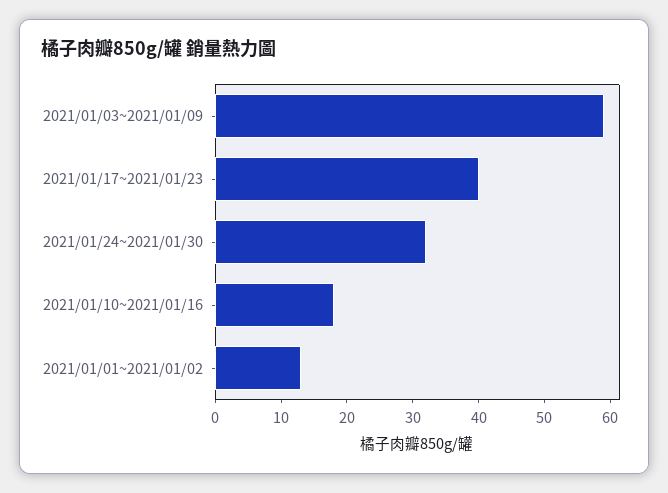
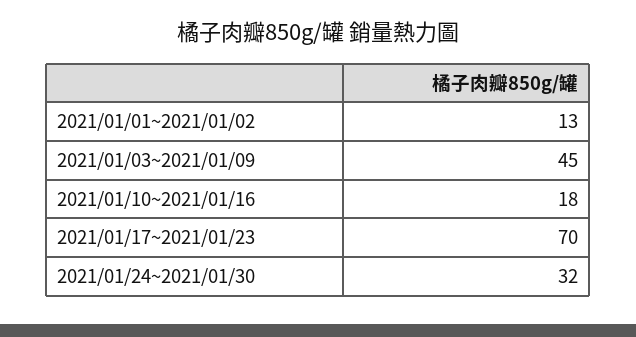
  {
-   "2021/01/03~2021/01/09": 60,
+   "2021/01/03~2021/01/09": 45,
-   "2021/01/17~2021/01/23": 40,
+   "2021/01/17~2021/01/23": 70,
    "2021/01/24~2021/01/30": 32,
    "2021/01/10~2021/01/16": 18,
    "2021/01/01~2021/01/02": 13
  }

